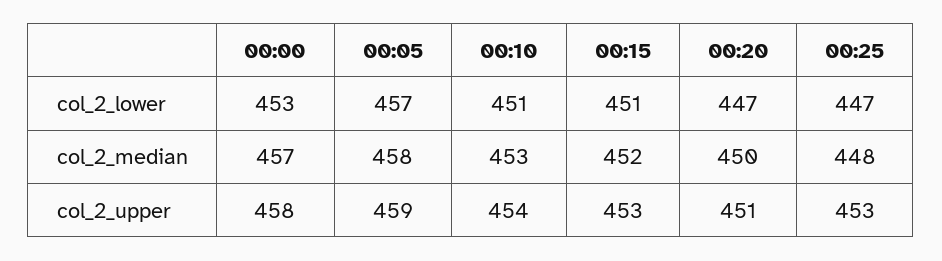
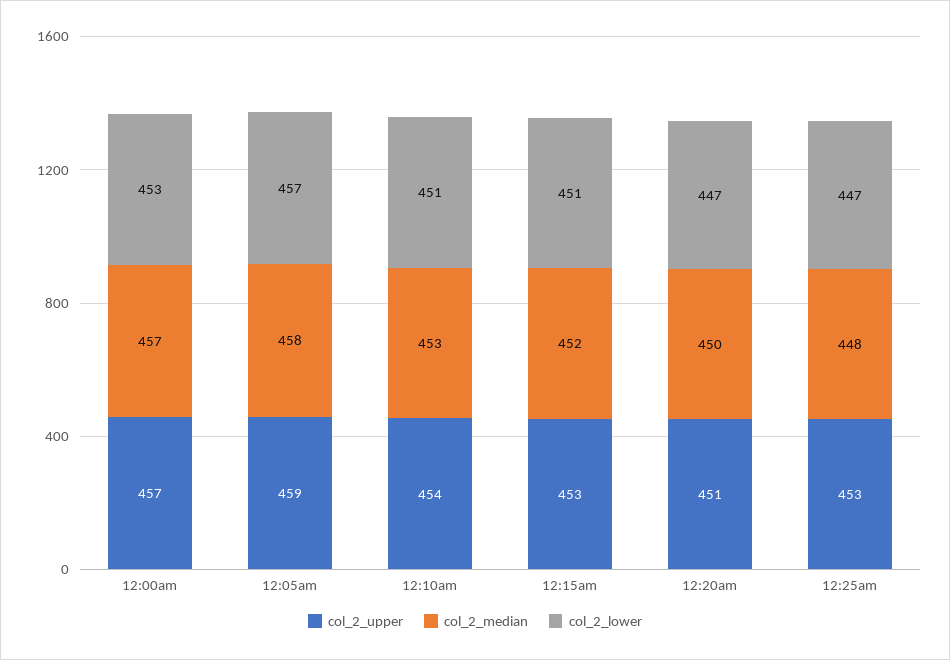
  {
    "col_2_lower": {
      "00:00": 453,
      "00:05": 457,
      "00:10": 451,
      "00:15": 451,
      "00:20": 447,
      "00:25": 447
    },
    "col_2_median": {
      "00:00": 457,
      "00:05": 458,
      "00:10": 453,
      "00:15": 452,
      "00:20": 450,
      "00:25": 448
    },
    "col_2_upper": {
-     "00:00": 458,
+     "00:00": 457,
      "00:05": 459,
      "00:10": 454,
      "00:15": 453,
      "00:20": 451,
      "00:25": 453
    }
  }

